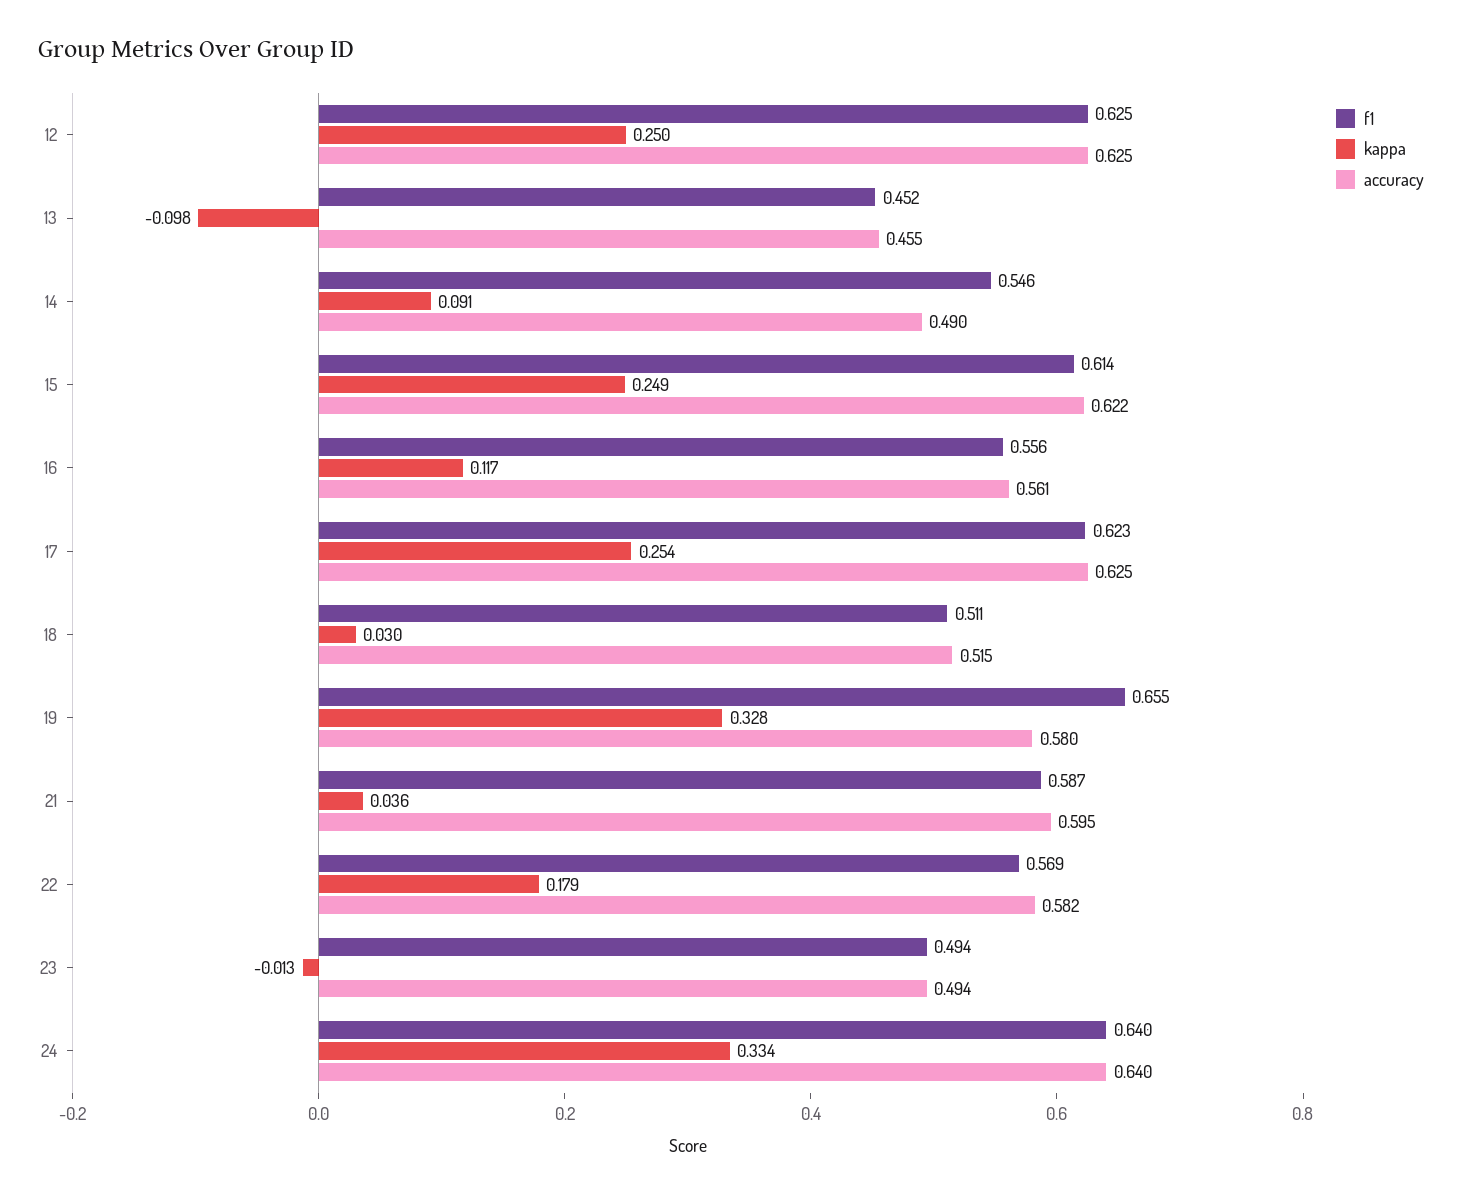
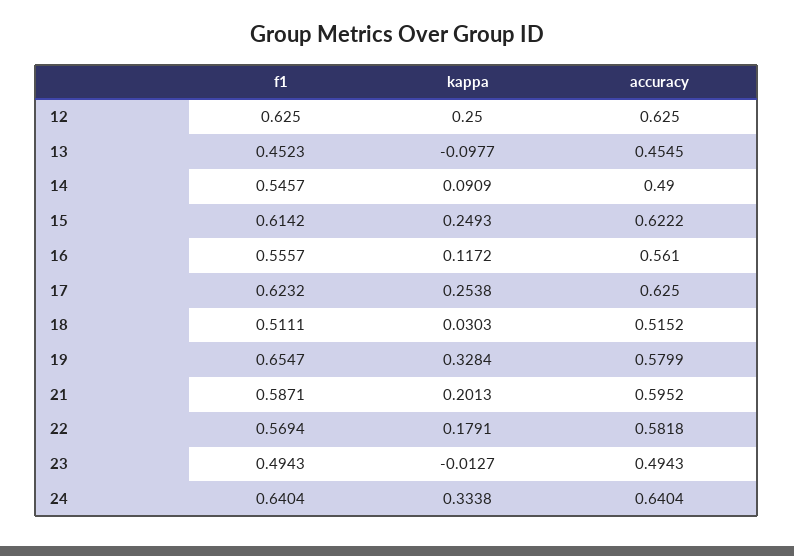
  {
    "f1": {
      "12": 0.625,
      "13": 0.4523,
      "14": 0.5457,
      "15": 0.6142,
      "16": 0.5557,
      "17": 0.6232,
      "18": 0.5111,
      "19": 0.6547,
      "21": 0.5871,
      "22": 0.5694,
      "23": 0.4943,
      "24": 0.6404
    },
    "kappa": {
      "12": 0.25,
      "13": -0.0977,
      "14": 0.0909,
      "15": 0.2493,
      "16": 0.1172,
      "17": 0.2538,
      "18": 0.0303,
      "19": 0.3284,
-     "21": 0.036,
+     "21": 0.2013,
      "22": 0.1791,
      "23": -0.0127,
      "24": 0.3338
    },
    "accuracy": {
      "12": 0.625,
      "13": 0.4545,
      "14": 0.49,
      "15": 0.6222,
      "16": 0.561,
      "17": 0.625,
      "18": 0.5152,
      "19": 0.5799,
      "21": 0.5952,
      "22": 0.5818,
      "23": 0.4943,
      "24": 0.6404
    }
  }

